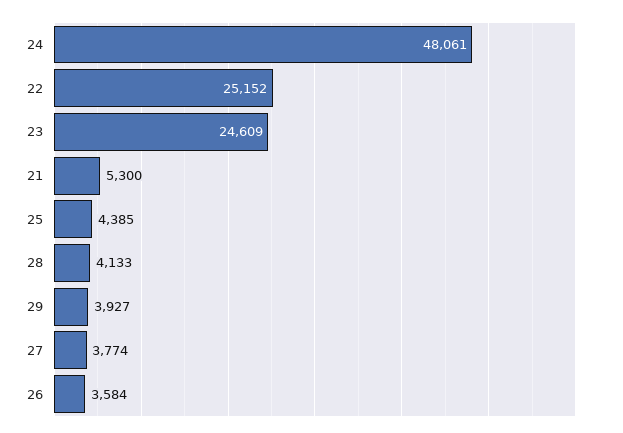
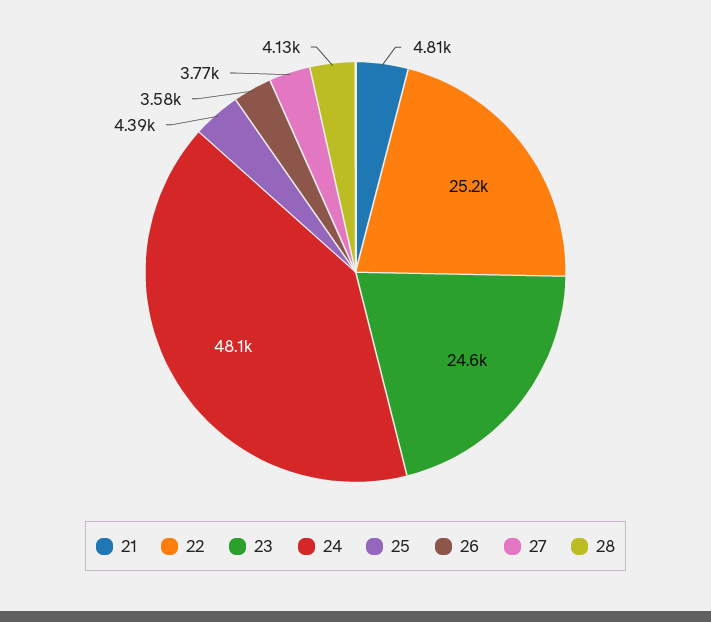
  {
    "24": 48061,
    "22": 25152,
    "23": 24609,
-   "21": 5300,
+   "21": 4810,
    "25": 4385,
    "28": 4133,
-   "29": 3927,
    "27": 3774,
    "26": 3584
  }

